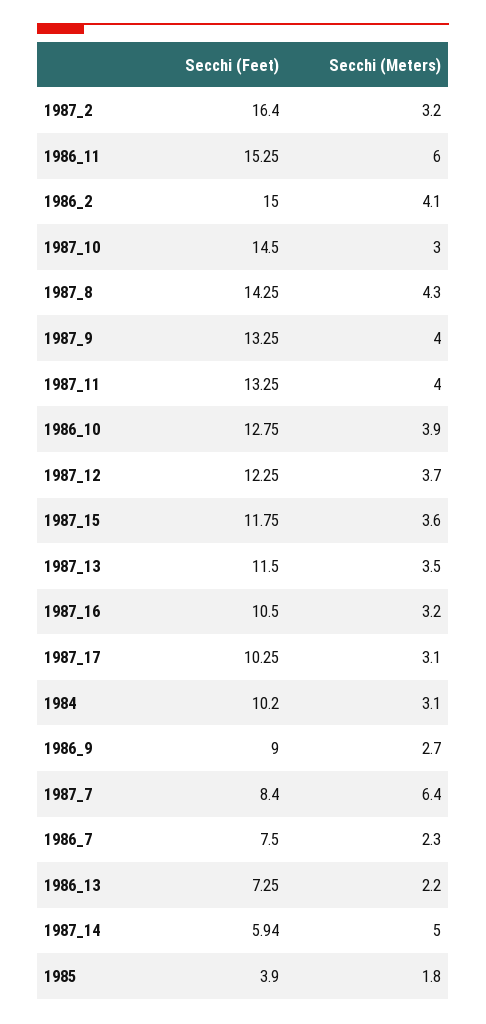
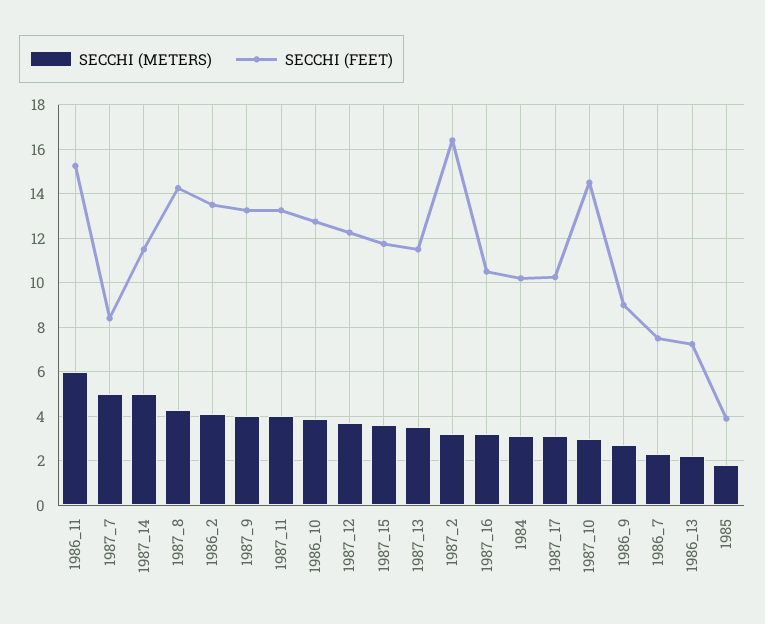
  {
    "Secchi (Feet)": {
      "1987_2": 16.4,
      "1986_11": 15.25,
-     "1986_2": 15,
+     "1986_2": 13.5,
      "1987_10": 14.5,
      "1987_8": 14.25,
      "1987_9": 13.25,
      "1987_11": 13.25,
      "1986_10": 12.75,
      "1987_12": 12.25,
      "1987_15": 11.75,
      "1987_13": 11.5,
      "1987_16": 10.5,
      "1987_17": 10.25,
      "1984": 10.2,
      "1986_9": 9,
      "1987_7": 8.4,
      "1986_7": 7.5,
      "1986_13": 7.25,
-     "1987_14": 5.94,
+     "1987_14": 11.5,
      "1985": 3.9
    },
    "Secchi (Meters)": {
      "1987_2": 3.2,
      "1986_11": 6,
      "1986_2": 4.1,
      "1987_10": 3,
      "1987_8": 4.3,
      "1987_9": 4,
      "1987_11": 4,
      "1986_10": 3.9,
      "1987_12": 3.7,
      "1987_15": 3.6,
      "1987_13": 3.5,
      "1987_16": 3.2,
      "1987_17": 3.1,
      "1984": 3.1,
      "1986_9": 2.7,
-     "1987_7": 6.4,
+     "1987_7": 5,
      "1986_7": 2.3,
      "1986_13": 2.2,
      "1987_14": 5,
      "1985": 1.8
    }
  }

